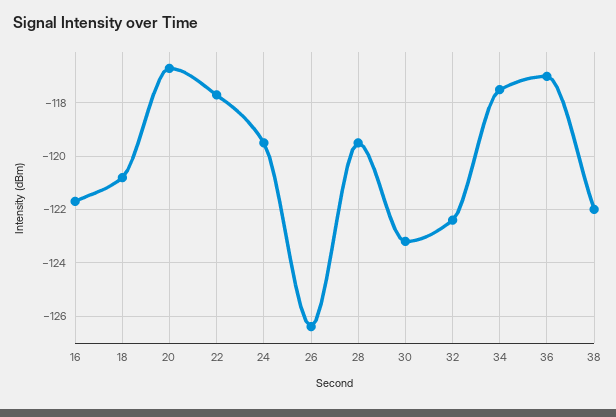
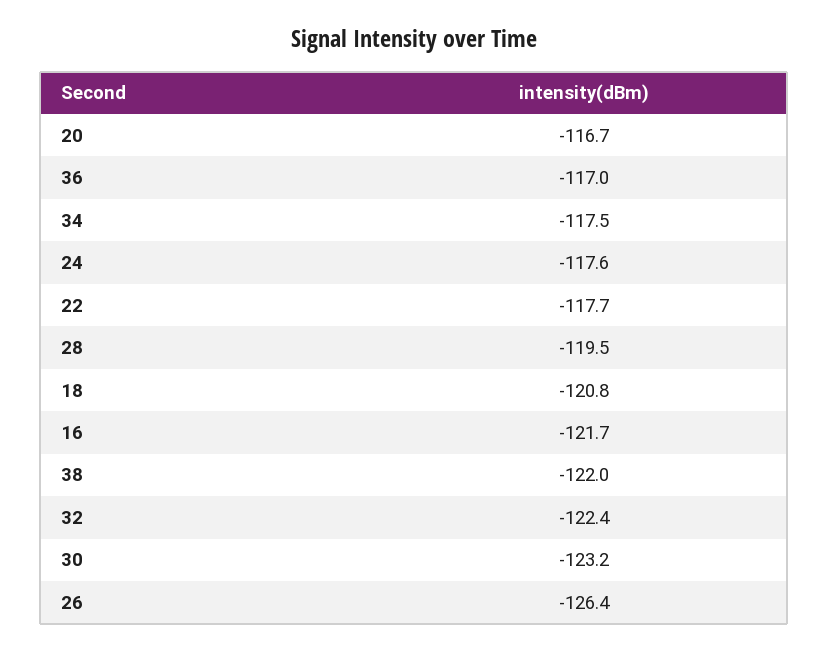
  {
    "16": -121.7,
    "18": -120.8,
    "20": -116.7,
    "22": -117.7,
-   "24": -119.5,
+   "24": -117.6,
    "26": -126.4,
    "28": -119.5,
    "30": -123.2,
    "32": -122.4,
    "34": -117.5,
    "36": -117,
    "38": -122
  }

